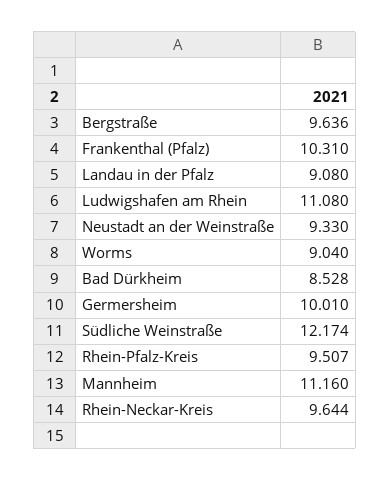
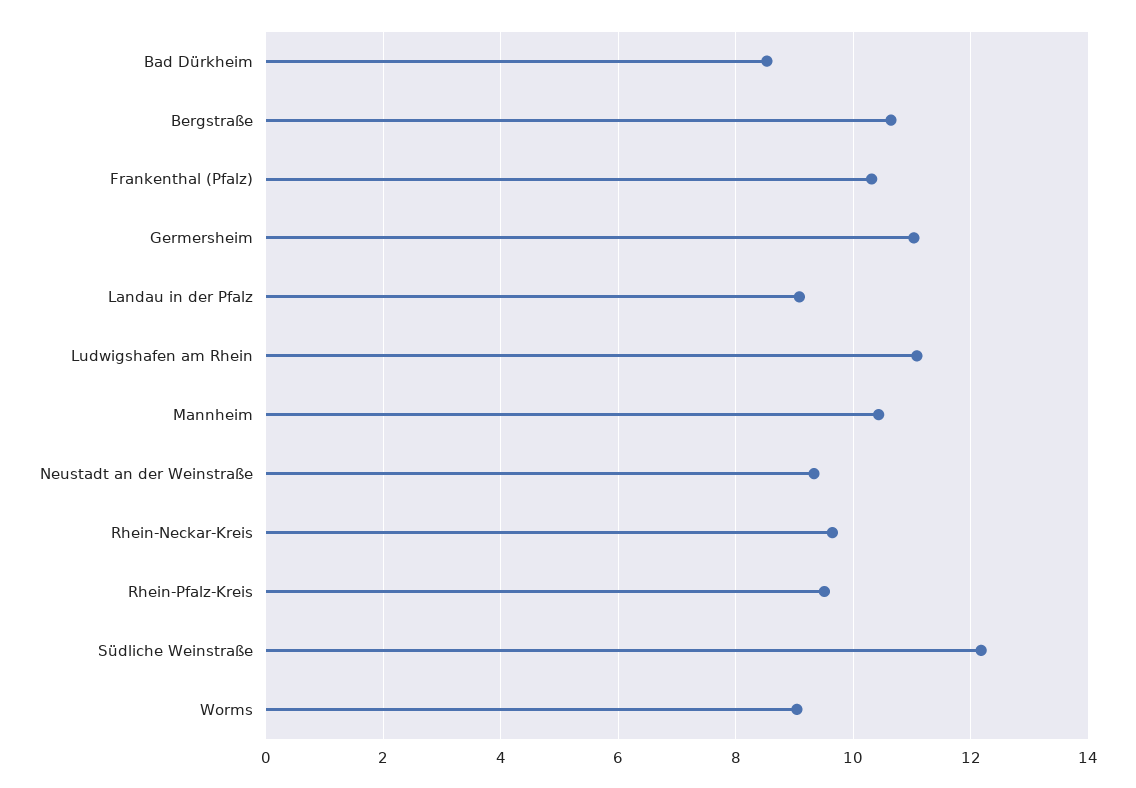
  {
-   "Bergstraße": 9.636,
+   "Bergstraße": 10.6,
    "Frankenthal (Pfalz)": 10.31,
    "Landau in der Pfalz": 9.08,
    "Ludwigshafen am Rhein": 11.08,
    "Neustadt an der Weinstraße": 9.33,
    "Worms": 9.04,
    "Bad Dürkheim": 8.528,
-   "Germersheim": 10.01,
+   "Germersheim": 11,
    "Südliche Weinstraße": 12.174,
    "Rhein-Pfalz-Kreis": 9.507,
-   "Mannheim": 11.16,
+   "Mannheim": 10.4,
    "Rhein-Neckar-Kreis": 9.644
  }

